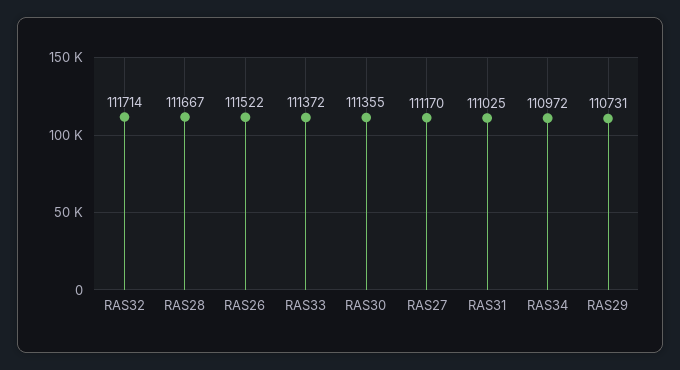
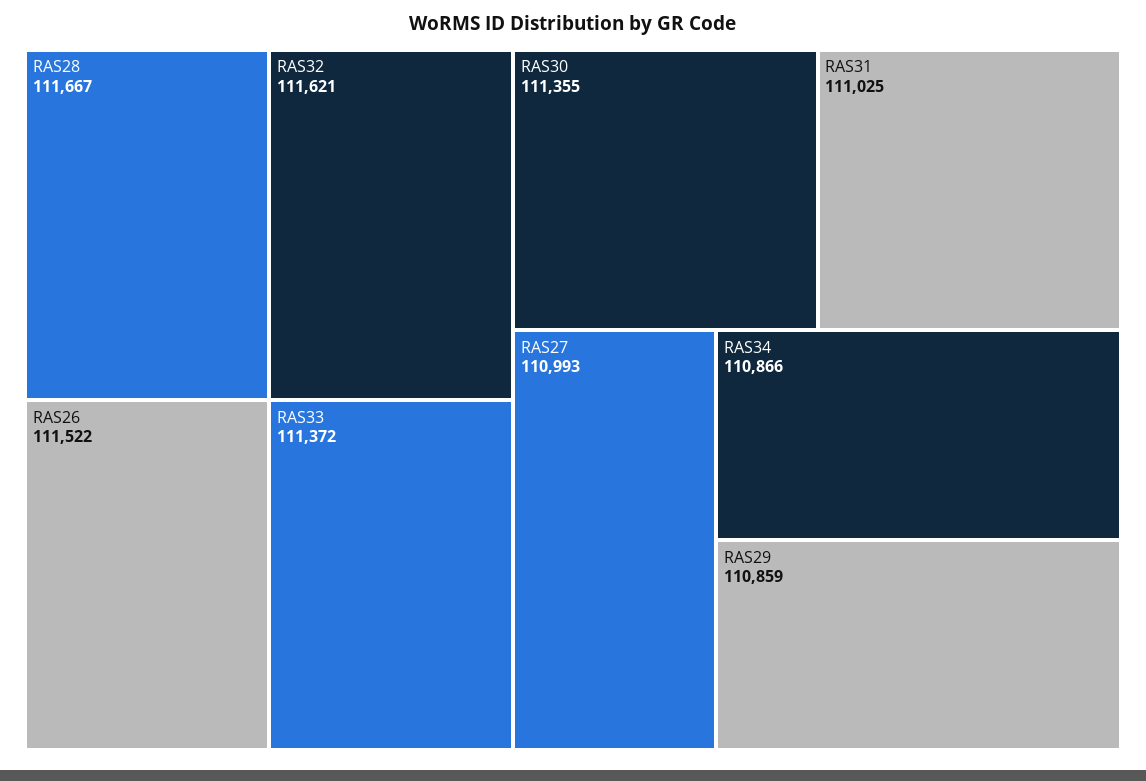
  {
-   "RAS32": 111714,
+   "RAS32": 111621,
    "RAS28": 111667,
    "RAS26": 111522,
    "RAS33": 111372,
    "RAS30": 111355,
-   "RAS27": 111170,
+   "RAS27": 110993,
    "RAS31": 111025,
-   "RAS34": 110972,
+   "RAS34": 110866,
-   "RAS29": 110731
+   "RAS29": 110859
  }

